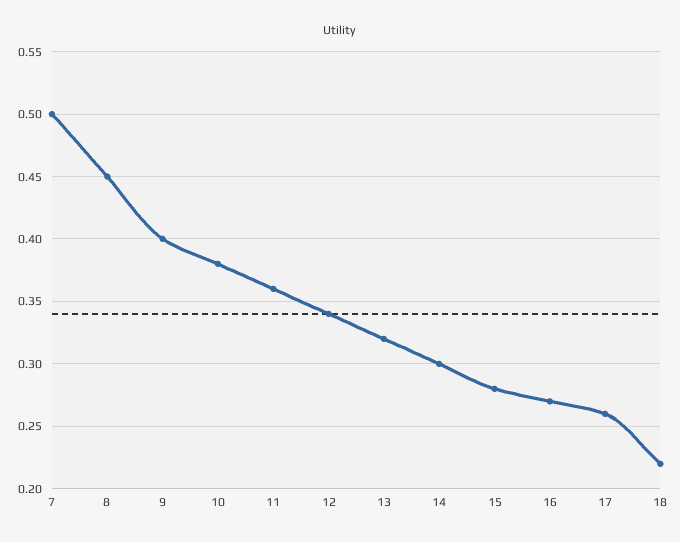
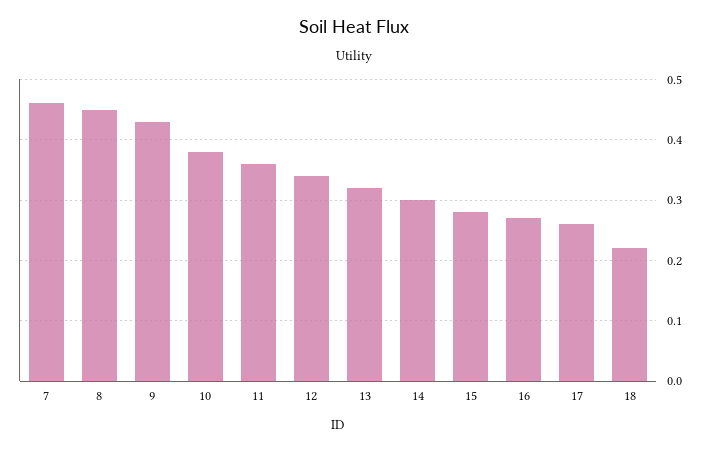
  {
-   "7": 0.5,
+   "7": 0.46,
    "8": 0.45,
-   "9": 0.4,
+   "9": 0.43,
    "10": 0.38,
    "11": 0.36,
    "12": 0.34,
    "13": 0.32,
    "14": 0.3,
    "15": 0.28,
    "16": 0.27,
    "17": 0.26,
    "18": 0.22
  }

